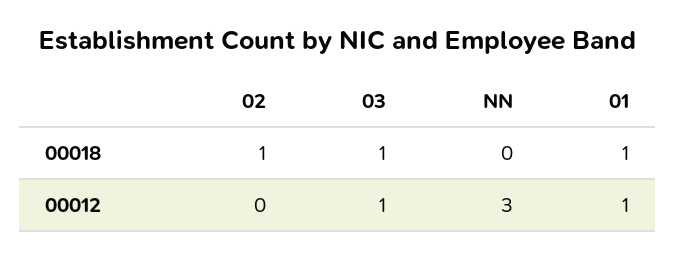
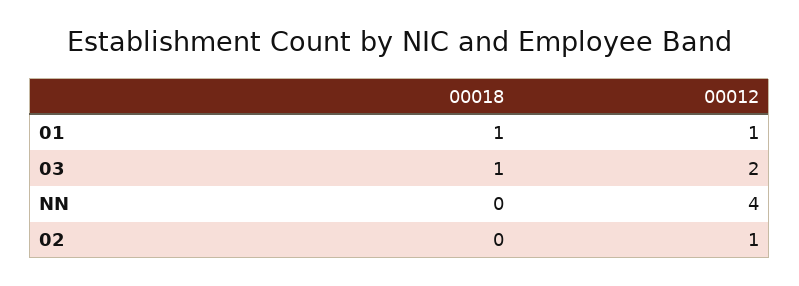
  {
    "02": {
-     "00018": 1,
+     "00018": 0,
-     "00012": 0
+     "00012": 1
    },
    "03": {
      "00018": 1,
-     "00012": 1
+     "00012": 2
    },
    "NN": {
      "00018": 0,
-     "00012": 3
+     "00012": 4
    },
    "01": {
      "00018": 1,
      "00012": 1
    }
  }

